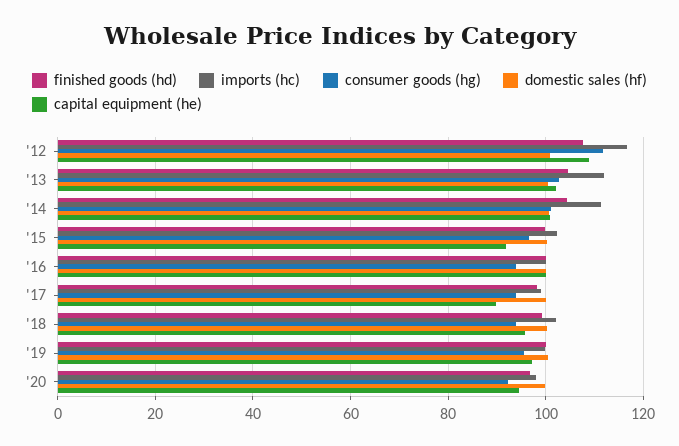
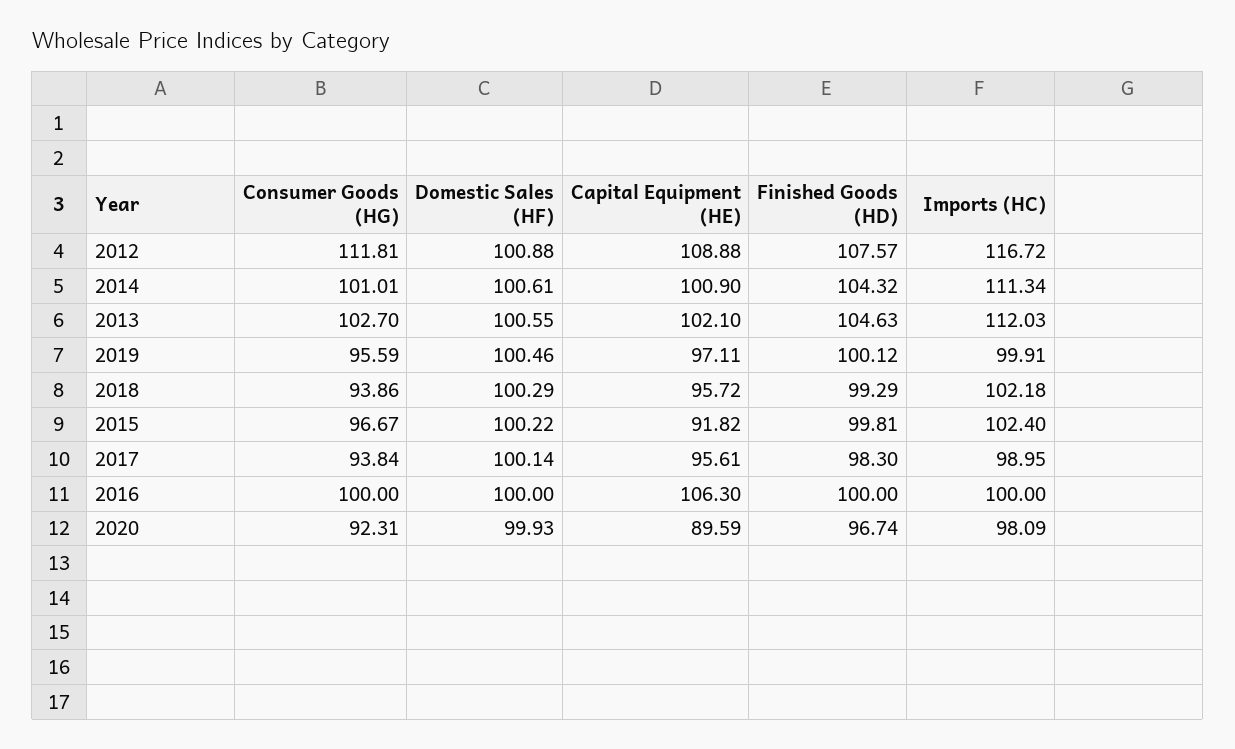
  {
    "finished goods (hd)": {
      "'12": 107.57,
      "'13": 104.63,
      "'14": 104.32,
      "'15": 99.81,
      "'16": 100,
      "'17": 98.3,
      "'18": 99.29,
      "'19": 100.12,
      "'20": 96.74
    },
    "imports (hc)": {
      "'12": 116.72,
      "'13": 112.03,
      "'14": 111.34,
      "'15": 102.4,
      "'16": 100,
      "'17": 98.95,
      "'18": 102.18,
      "'19": 99.91,
      "'20": 98.09
    },
    "consumer goods (hg)": {
      "'12": 111.81,
      "'13": 102.7,
      "'14": 101.01,
      "'15": 96.67,
-     "'16": 94,
+     "'16": 100,
      "'17": 93.84,
      "'18": 93.86,
      "'19": 95.59,
      "'20": 92.31
    },
    "domestic sales (hf)": {
      "'12": 100.88,
      "'13": 100.55,
      "'14": 100.61,
      "'15": 100.22,
      "'16": 100,
      "'17": 100.14,
      "'18": 100.29,
      "'19": 100.46,
      "'20": 99.93
    },
    "capital equipment (he)": {
      "'12": 108.88,
      "'13": 102.1,
      "'14": 100.9,
      "'15": 91.82,
-     "'16": 100,
+     "'16": 106.3,
-     "'17": 90,
+     "'17": 95.61,
      "'18": 95.72,
      "'19": 97.11,
-     "'20": 94
+     "'20": 89.59
    }
  }

